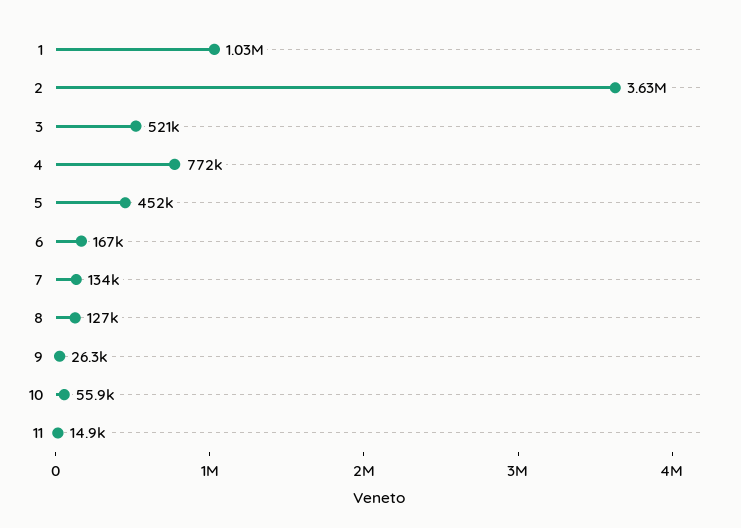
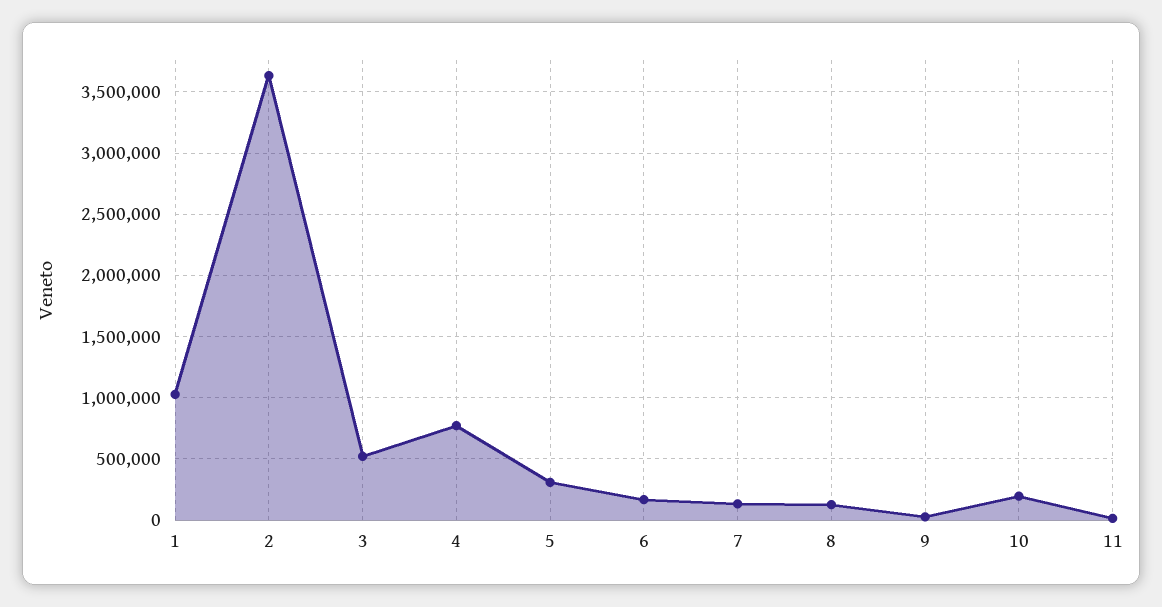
  {
    "1": 1030000,
    "2": 3630000,
    "3": 521000,
    "4": 772000,
-   "5": 452000,
+   "5": 300000,
    "6": 167000,
    "7": 134000,
    "8": 127000,
    "9": 26300,
-   "10": 55900,
+   "10": 200000,
    "11": 14900
  }

